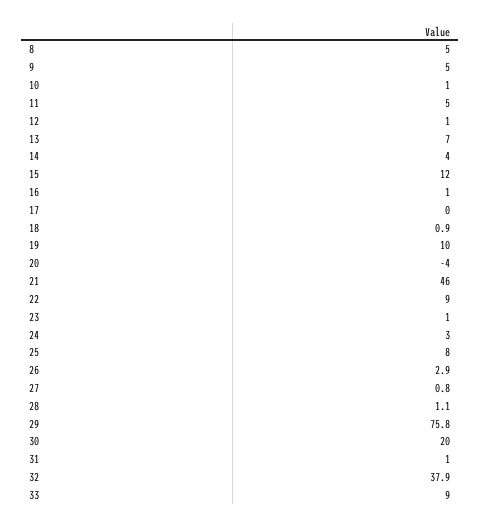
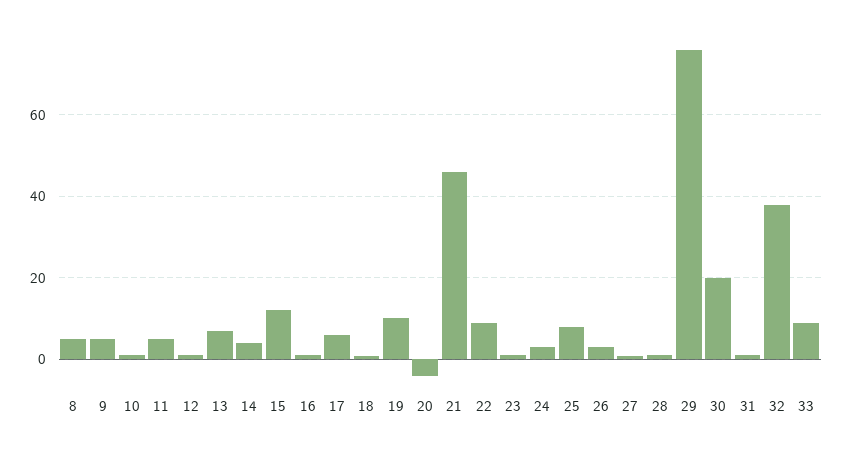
  {
    "8": 5,
    "9": 5,
    "10": 1,
    "11": 5,
    "12": 1,
    "13": 7,
    "14": 4,
    "15": 12,
    "16": 1,
-   "17": 0,
+   "17": 6,
    "18": 0.9,
    "19": 10,
    "20": -4,
    "21": 46,
    "22": 9,
    "23": 1,
    "24": 3,
    "25": 8,
    "26": 2.9,
    "27": 0.8,
    "28": 1.1,
    "29": 75.8,
    "30": 20,
    "31": 1,
    "32": 37.9,
    "33": 9
  }

